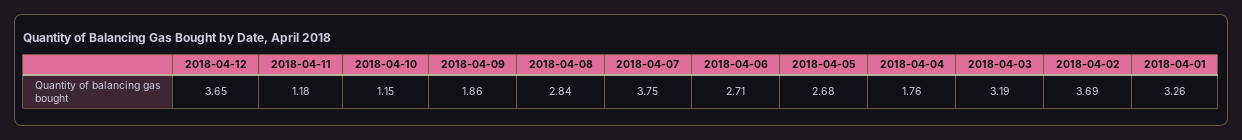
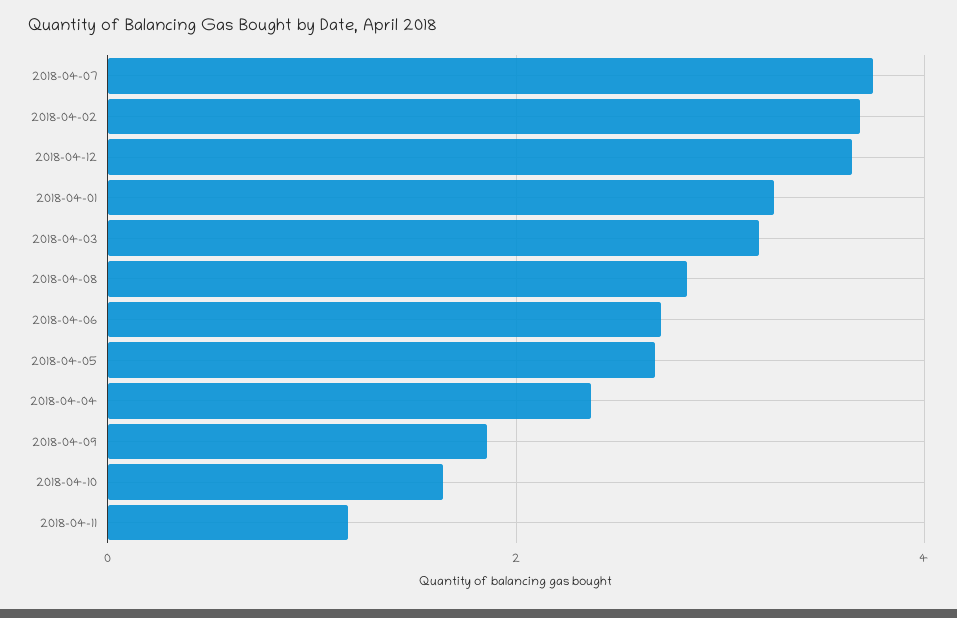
  {
    "2018-04-12": 3.65,
    "2018-04-11": 1.18,
-   "2018-04-10": 1.15,
+   "2018-04-10": 1.6,
    "2018-04-09": 1.86,
    "2018-04-08": 2.84,
    "2018-04-07": 3.75,
    "2018-04-06": 2.71,
    "2018-04-05": 2.68,
-   "2018-04-04": 1.76,
+   "2018-04-04": 2.4,
    "2018-04-03": 3.19,
    "2018-04-02": 3.69,
    "2018-04-01": 3.26
  }

